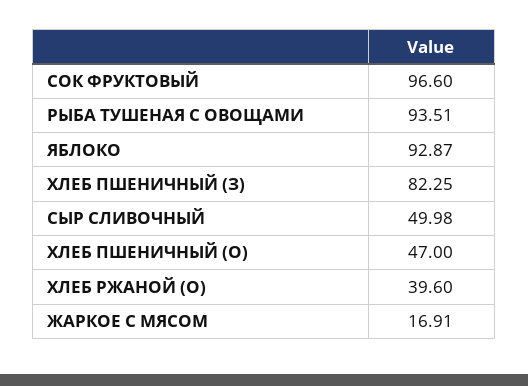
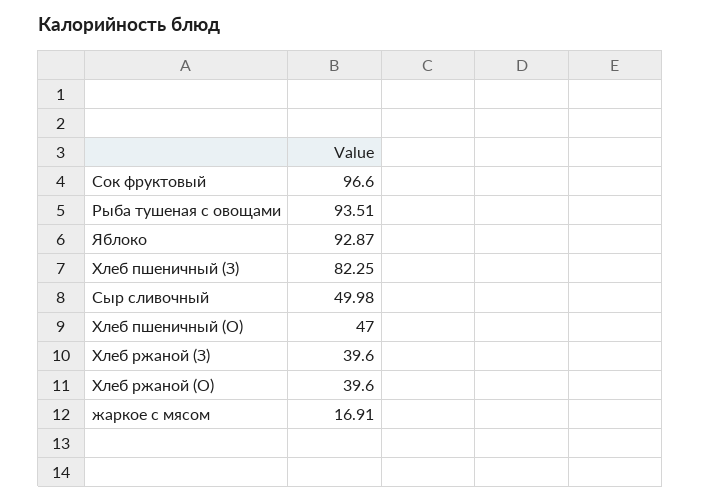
  {
    "СОК ФРУКТОВЫЙ": 96.6,
    "РЫБА ТУШЕНАЯ С ОВОЩАМИ": 93.51,
    "ЯБЛОКО": 92.87,
    "ХЛЕБ ПШЕНИЧНЫЙ (З)": 82.25,
    "СЫР СЛИВОЧНЫЙ": 49.98,
    "ХЛЕБ ПШЕНИЧНЫЙ (О)": 47,
    "ХЛЕБ РЖАНОЙ (О)": 39.6,
-   "ЖАРКОЕ С МЯСОМ": 16.91
+   "ЖАРКОЕ С МЯСОМ": 16.91,
+   "Хлеб ржаной (З)": 39.6
  }

